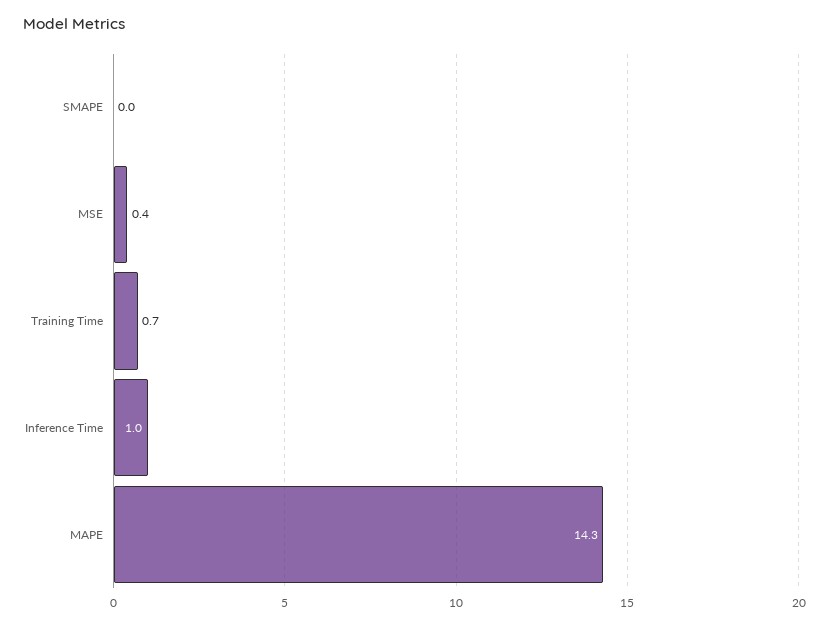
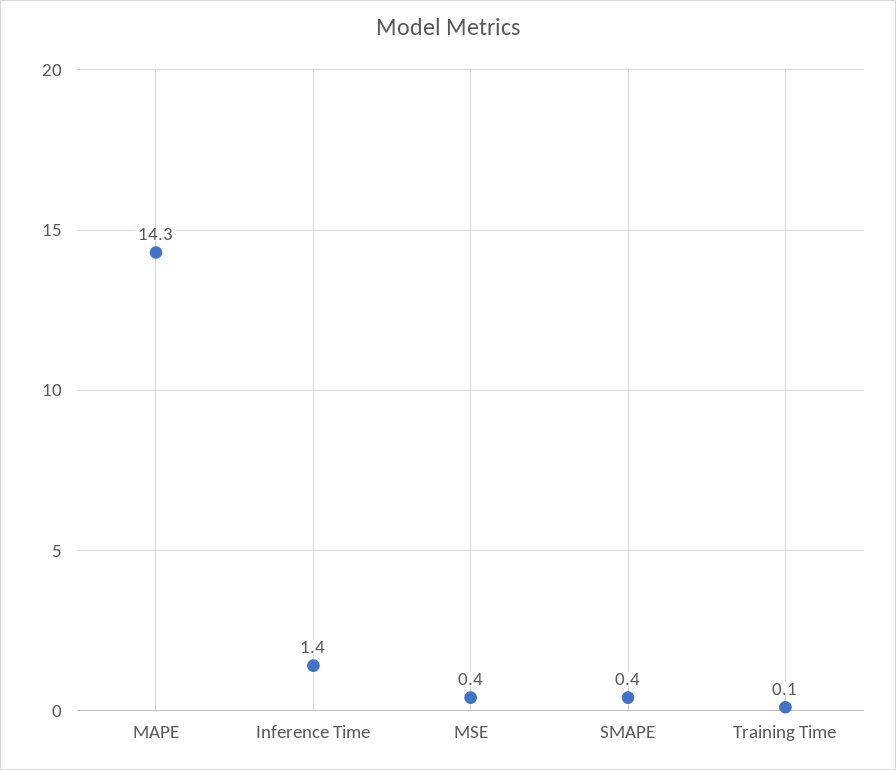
  {
-   "SMAPE": 0,
+   "SMAPE": 0.4,
    "MSE": 0.4,
-   "Training Time": 0.7,
+   "Training Time": 0.1,
-   "Inference Time": 1,
+   "Inference Time": 1.4,
    "MAPE": 14.3
  }

